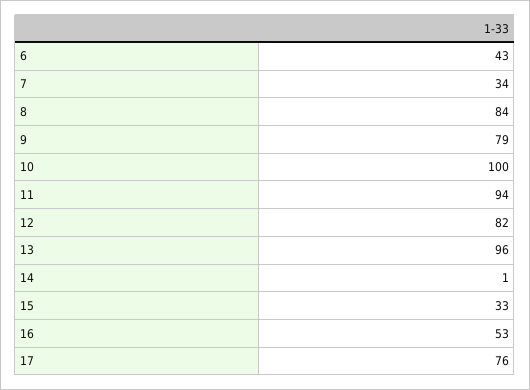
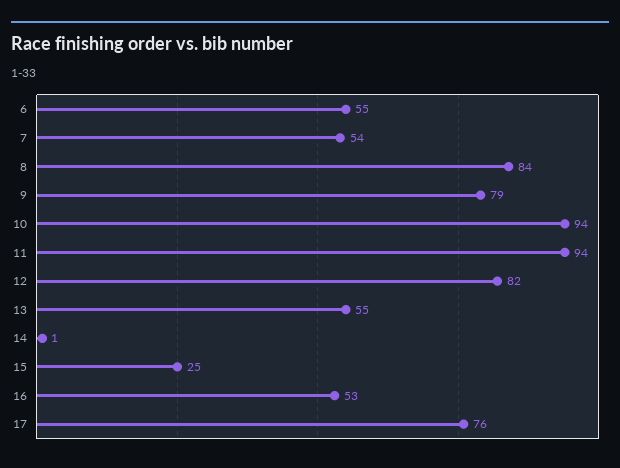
  {
-   "6": 43,
+   "6": 55,
-   "7": 34,
+   "7": 54,
    "8": 84,
    "9": 79,
-   "10": 100,
+   "10": 94,
    "11": 94,
    "12": 82,
-   "13": 96,
+   "13": 55,
    "14": 1,
-   "15": 33,
+   "15": 25,
    "16": 53,
    "17": 76
  }

